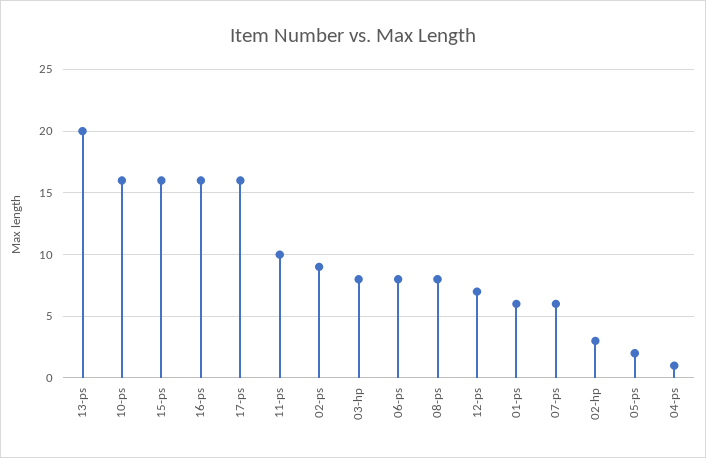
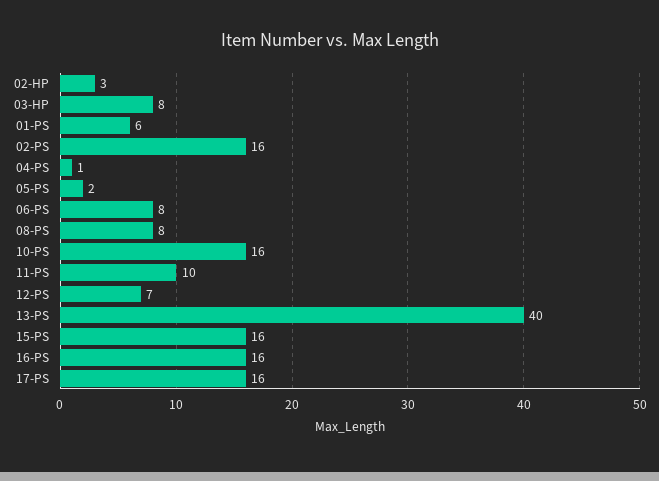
  {
-   "13-ps": 20,
+   "13-ps": 40,
    "10-ps": 16,
    "15-ps": 16,
    "16-ps": 16,
    "17-ps": 16,
    "11-ps": 10,
-   "02-ps": 9,
+   "02-ps": 16,
    "03-hp": 8,
    "06-ps": 8,
    "08-ps": 8,
    "12-ps": 7,
    "01-ps": 6,
-   "07-ps": 6,
    "02-hp": 3,
    "05-ps": 2,
    "04-ps": 1
  }

